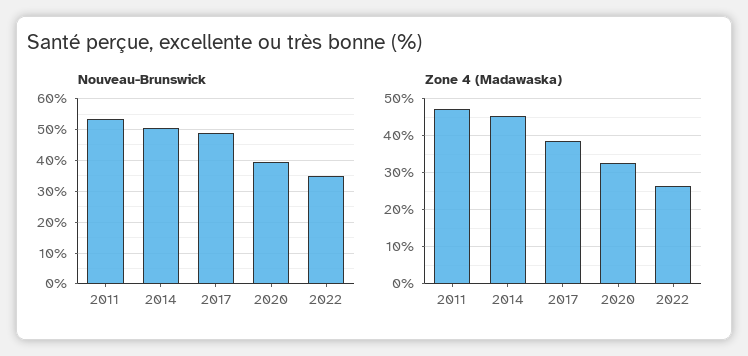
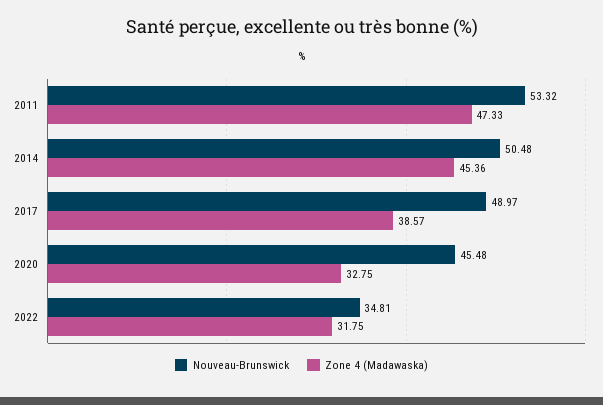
  {
    "Nouveau-Brunswick": {
      "2011": 53.32,
      "2014": 50.48,
      "2017": 48.97,
-     "2020": 40,
+     "2020": 45.48,
      "2022": 34.81
    },
    "Zone 4 (Madawaska)": {
      "2011": 47.33,
      "2014": 45.36,
      "2017": 38.57,
      "2020": 32.75,
-     "2022": 26
+     "2022": 31.75
    }
  }

